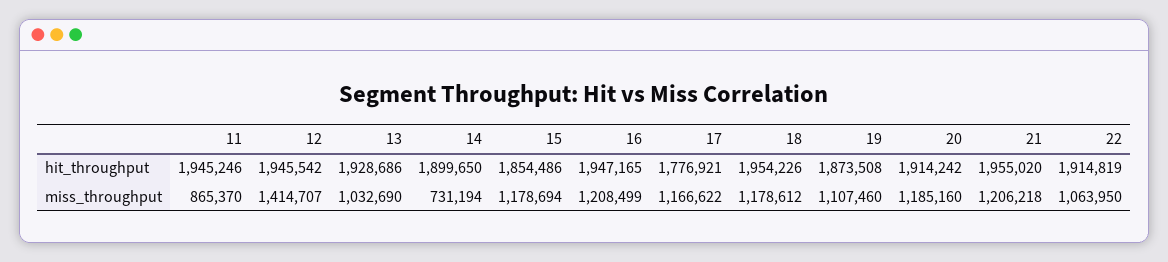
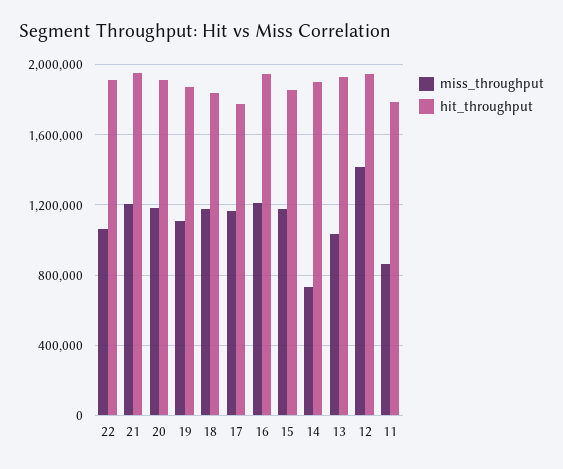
  {
    "hit_throughput": {
-     "11": 1945246,
+     "11": 1800000,
      "12": 1945542,
      "13": 1928686,
      "14": 1899650,
      "15": 1854486,
      "16": 1947165,
      "17": 1776921,
-     "18": 1954226,
+     "18": 1850000,
      "19": 1873508,
      "20": 1914242,
      "21": 1955020,
      "22": 1914819
    },
    "miss_throughput": {
      "11": 865370,
      "12": 1414707,
      "13": 1032690,
      "14": 731194,
      "15": 1178694,
      "16": 1208499,
      "17": 1166622,
      "18": 1178612,
      "19": 1107460,
      "20": 1185160,
      "21": 1206218,
      "22": 1063950
    }
  }

